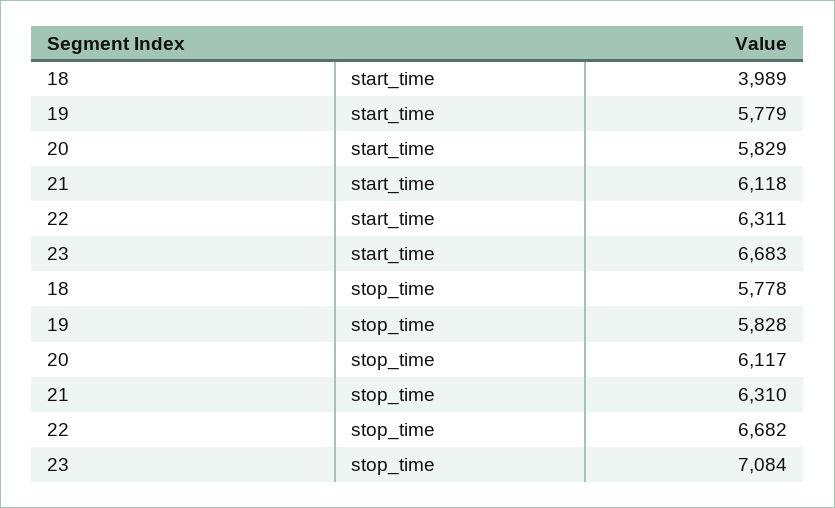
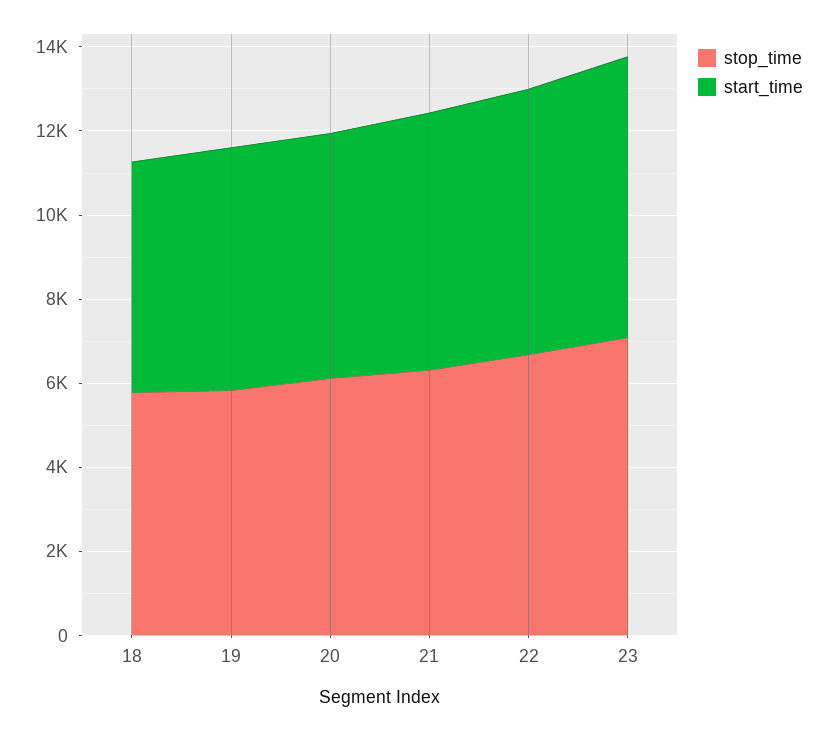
  {
    "start_time": {
-     "18": 3989,
+     "18": 5500,
      "19": 5779,
      "20": 5829,
      "21": 6118,
      "22": 6311,
      "23": 6683
    },
    "stop_time": {
      "18": 5778,
      "19": 5828,
      "20": 6117,
      "21": 6310,
      "22": 6682,
      "23": 7084
    }
  }

